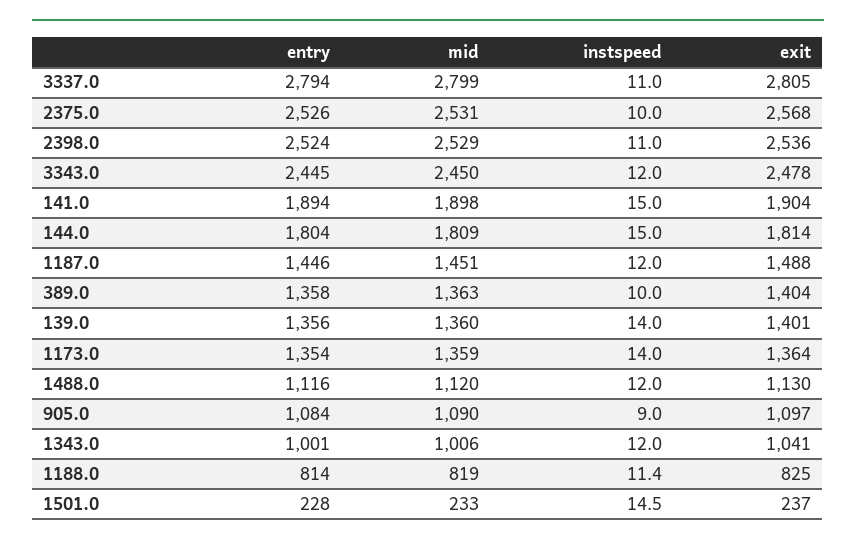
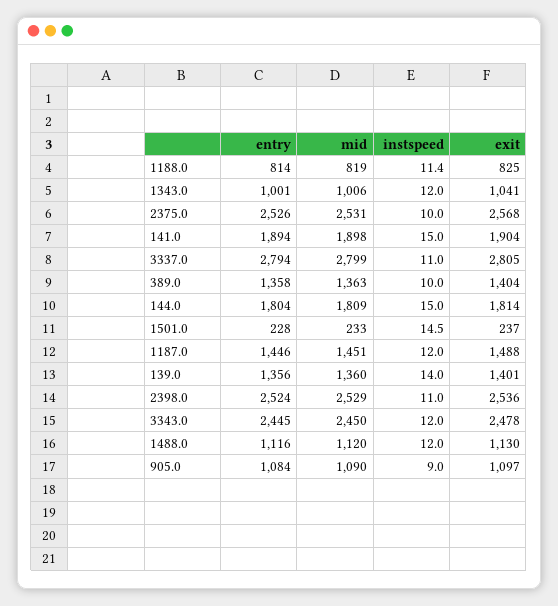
  {
    "entry": {
      "3337.0": 2794,
      "2375.0": 2526,
      "2398.0": 2524,
      "3343.0": 2445,
      "141.0": 1894,
      "144.0": 1804,
      "1187.0": 1446,
      "389.0": 1358,
      "139.0": 1356,
-     "1173.0": 1354,
      "1488.0": 1116,
      "905.0": 1084,
      "1343.0": 1001,
      "1188.0": 814,
      "1501.0": 228
    },
    "mid": {
      "3337.0": 2799,
      "2375.0": 2531,
      "2398.0": 2529,
      "3343.0": 2450,
      "141.0": 1898,
      "144.0": 1809,
      "1187.0": 1451,
      "389.0": 1363,
      "139.0": 1360,
-     "1173.0": 1359,
      "1488.0": 1120,
      "905.0": 1090,
      "1343.0": 1006,
      "1188.0": 819,
      "1501.0": 233
    },
    "instspeed": {
      "3337.0": 11,
      "2375.0": 10,
      "2398.0": 11,
      "3343.0": 12,
      "141.0": 15,
      "144.0": 15,
      "1187.0": 12,
      "389.0": 10,
      "139.0": 14,
-     "1173.0": 14,
      "1488.0": 12,
      "905.0": 9,
      "1343.0": 12,
      "1188.0": 11.4,
      "1501.0": 14.5
    },
    "exit": {
      "3337.0": 2805,
      "2375.0": 2568,
      "2398.0": 2536,
      "3343.0": 2478,
      "141.0": 1904,
      "144.0": 1814,
      "1187.0": 1488,
      "389.0": 1404,
      "139.0": 1401,
-     "1173.0": 1364,
      "1488.0": 1130,
      "905.0": 1097,
      "1343.0": 1041,
      "1188.0": 825,
      "1501.0": 237
    }
  }

